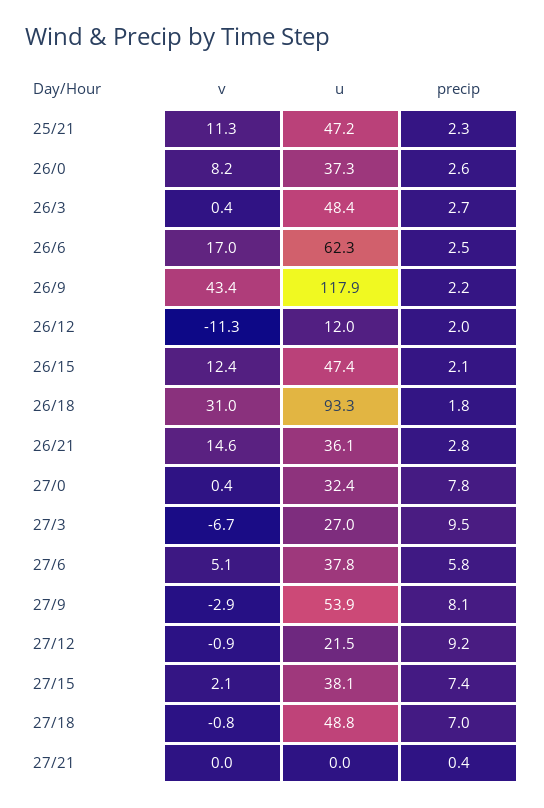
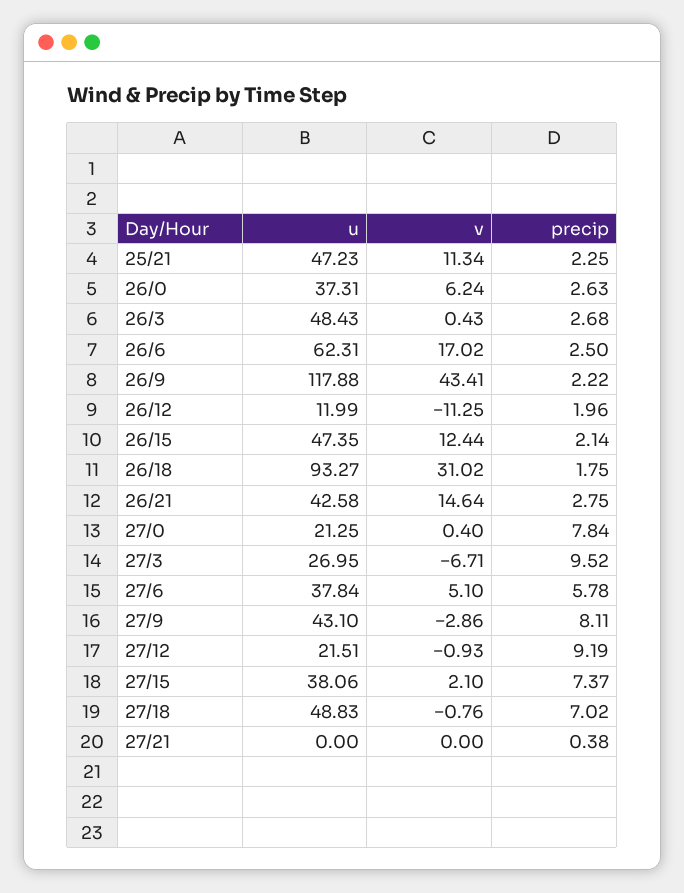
  {
    "v": {
      "25/21": 11.34,
-     "26/0": 8.2,
+     "26/0": 6.24,
      "26/3": 0.43,
      "26/6": 17.02,
      "26/9": 43.41,
      "26/12": -11.25,
      "26/15": 12.44,
      "26/18": 31.02,
      "26/21": 14.64,
      "27/0": 0.4,
      "27/3": -6.71,
      "27/6": 5.1,
      "27/9": -2.86,
      "27/12": -0.93,
      "27/15": 2.1,
      "27/18": -0.76,
      "27/21": 0
    },
    "u": {
      "25/21": 47.23,
      "26/0": 37.31,
      "26/3": 48.43,
      "26/6": 62.31,
      "26/9": 117.88,
      "26/12": 11.99,
      "26/15": 47.35,
      "26/18": 93.27,
-     "26/21": 36.1,
+     "26/21": 42.58,
-     "27/0": 32.4,
+     "27/0": 21.25,
      "27/3": 26.95,
      "27/6": 37.84,
-     "27/9": 53.9,
+     "27/9": 43.1,
      "27/12": 21.51,
      "27/15": 38.06,
      "27/18": 48.83,
      "27/21": 0
    },
    "precip": {
      "25/21": 2.25,
      "26/0": 2.63,
      "26/3": 2.68,
      "26/6": 2.5,
      "26/9": 2.22,
      "26/12": 1.96,
      "26/15": 2.14,
      "26/18": 1.75,
      "26/21": 2.75,
      "27/0": 7.84,
      "27/3": 9.52,
      "27/6": 5.78,
      "27/9": 8.11,
      "27/12": 9.19,
      "27/15": 7.37,
      "27/18": 7.02,
      "27/21": 0.38
    }
  }

